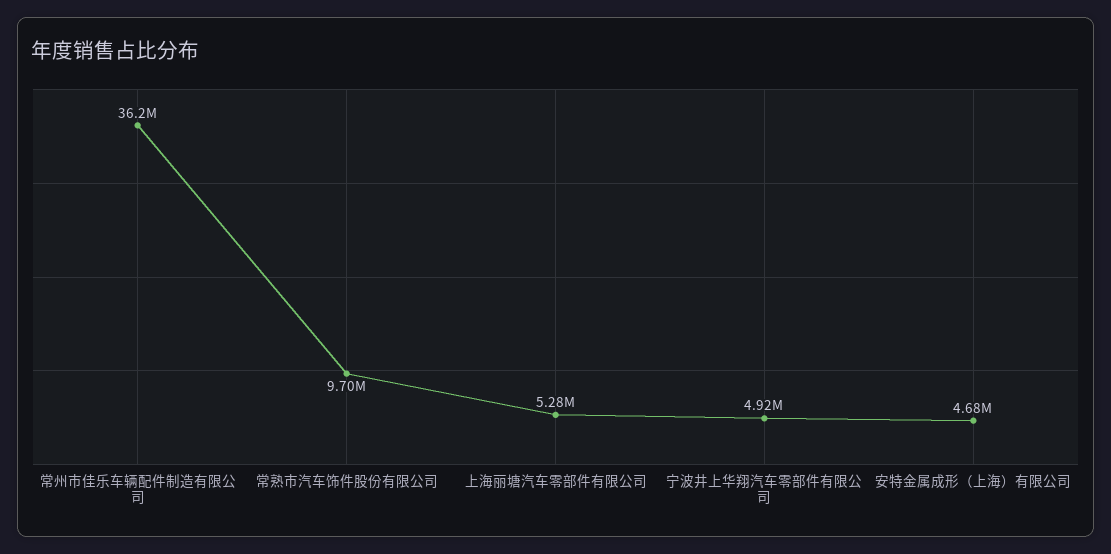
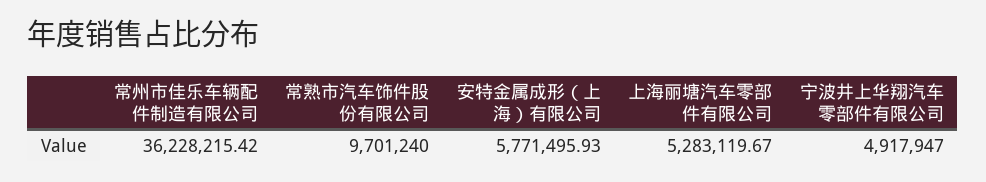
  {
    "常州市佳乐车辆配件制造有限公司": 36228215.42,
    "常熟市汽车饰件股份有限公司": 9701240,
    "上海丽塘汽车零部件有限公司": 5283119.67,
    "宁波井上华翔汽车零部件有限公司": 4917947,
-   "安特金属成形（上海）有限公司": 4680000
+   "安特金属成形（上海）有限公司": 5771495.93
  }

